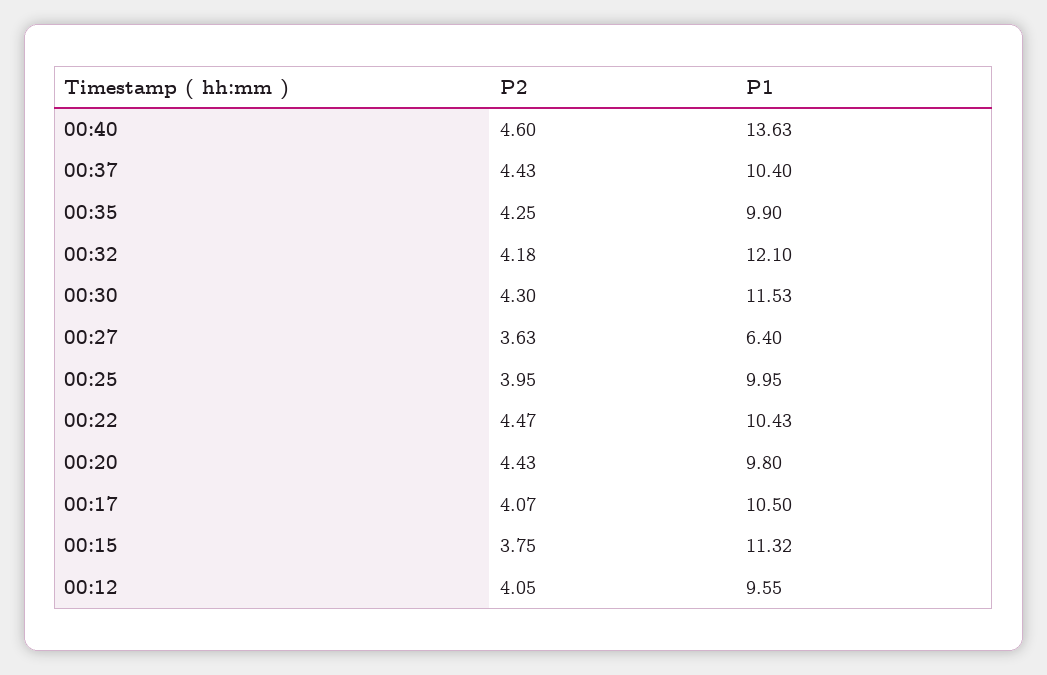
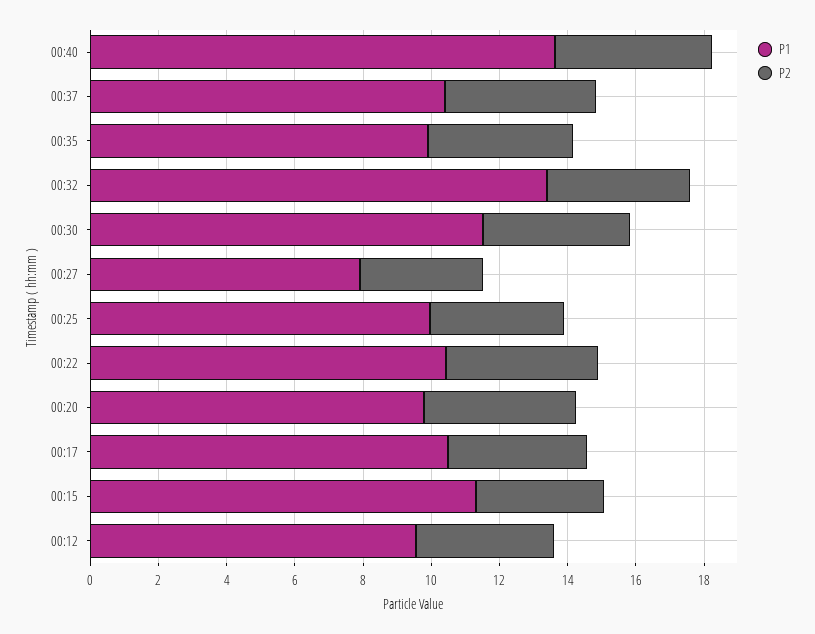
  {
    "P2": {
      "00:40": 4.6,
      "00:37": 4.43,
      "00:35": 4.25,
      "00:32": 4.18,
      "00:30": 4.3,
      "00:27": 3.63,
      "00:25": 3.95,
      "00:22": 4.47,
      "00:20": 4.43,
      "00:17": 4.07,
      "00:15": 3.75,
      "00:12": 4.05
    },
    "P1": {
      "00:40": 13.63,
      "00:37": 10.4,
      "00:35": 9.9,
-     "00:32": 12.1,
+     "00:32": 13.5,
      "00:30": 11.53,
-     "00:27": 6.4,
+     "00:27": 8,
      "00:25": 9.95,
      "00:22": 10.43,
      "00:20": 9.8,
      "00:17": 10.5,
      "00:15": 11.32,
      "00:12": 9.55
    }
  }

